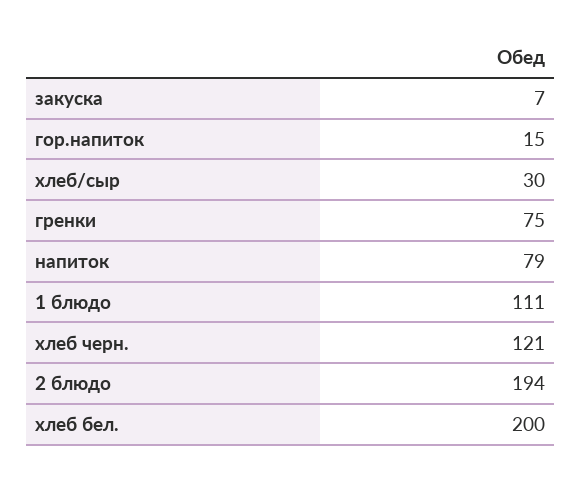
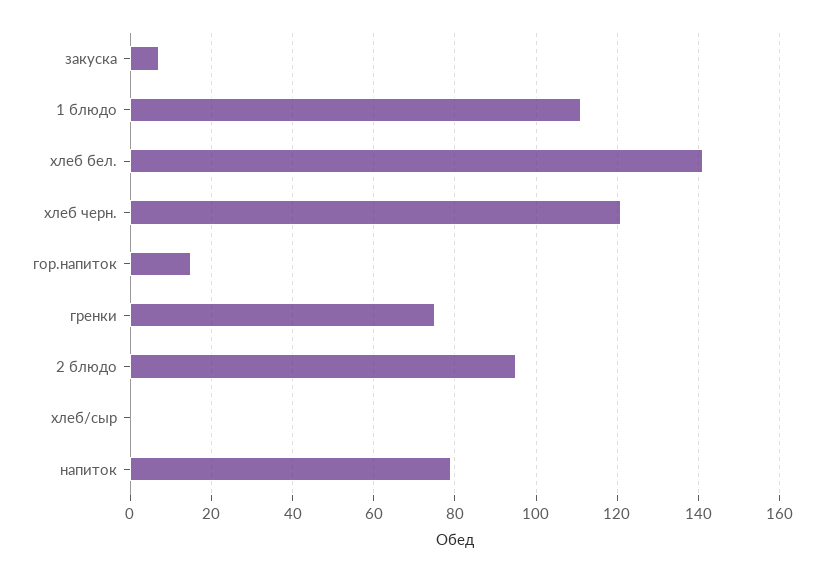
  {
    "закуска": 7,
    "гор.напиток": 15,
-   "хлеб/сыр": 30,
+   "хлеб/сыр": 0,
    "гренки": 75,
    "напиток": 79,
    "1 блюдо": 111,
    "хлеб черн.": 121,
-   "2 блюдо": 194,
+   "2 блюдо": 95,
-   "хлеб бел.": 200
+   "хлеб бел.": 140
  }

